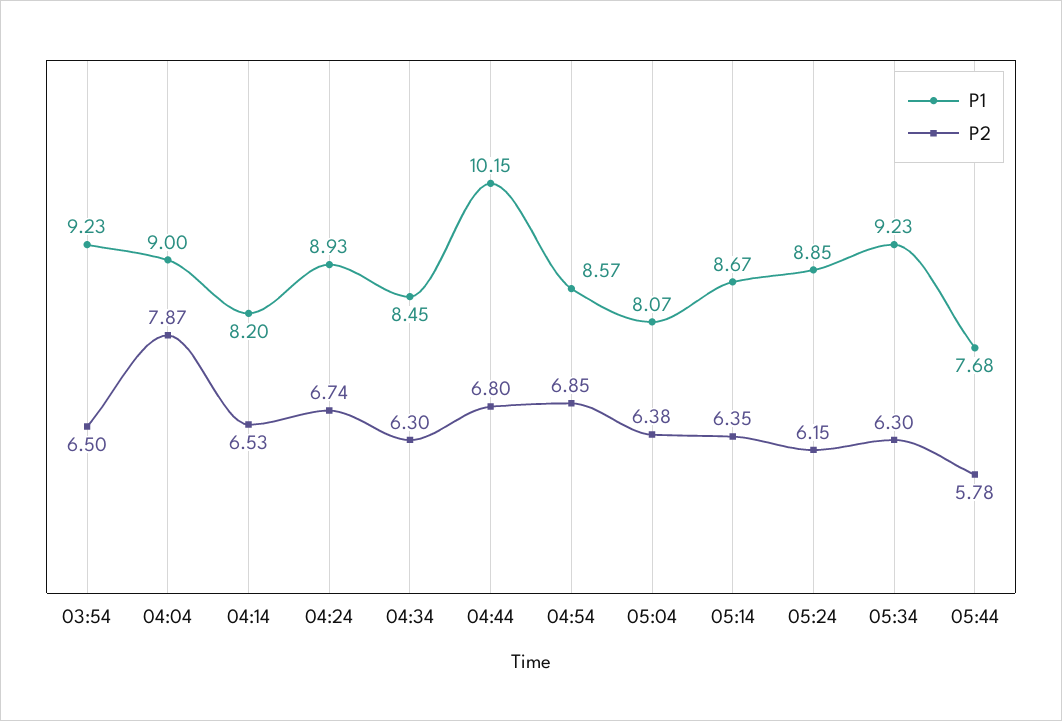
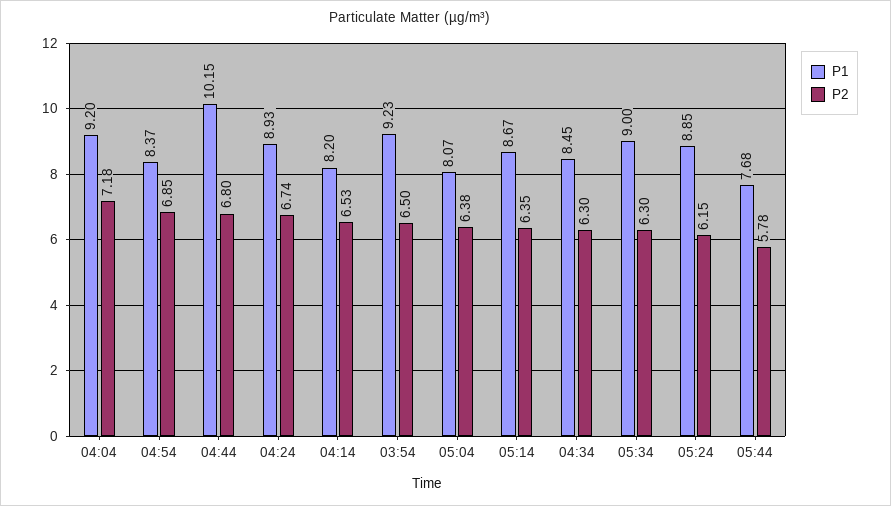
  {
    "P1": {
      "03:54": 9.23,
-     "04:04": 9,
+     "04:04": 9.2,
      "04:14": 8.2,
      "04:24": 8.93,
      "04:34": 8.45,
      "04:44": 10.15,
-     "04:54": 8.57,
+     "04:54": 8.37,
      "05:04": 8.07,
      "05:14": 8.67,
      "05:24": 8.85,
-     "05:34": 9.23,
+     "05:34": 9,
      "05:44": 7.68
    },
    "P2": {
      "03:54": 6.5,
-     "04:04": 7.87,
+     "04:04": 7.18,
      "04:14": 6.53,
      "04:24": 6.74,
      "04:34": 6.3,
      "04:44": 6.8,
      "04:54": 6.85,
      "05:04": 6.38,
      "05:14": 6.35,
      "05:24": 6.15,
      "05:34": 6.3,
      "05:44": 5.78
    }
  }

